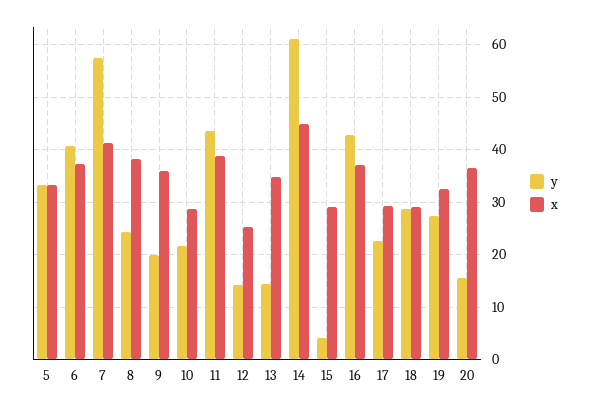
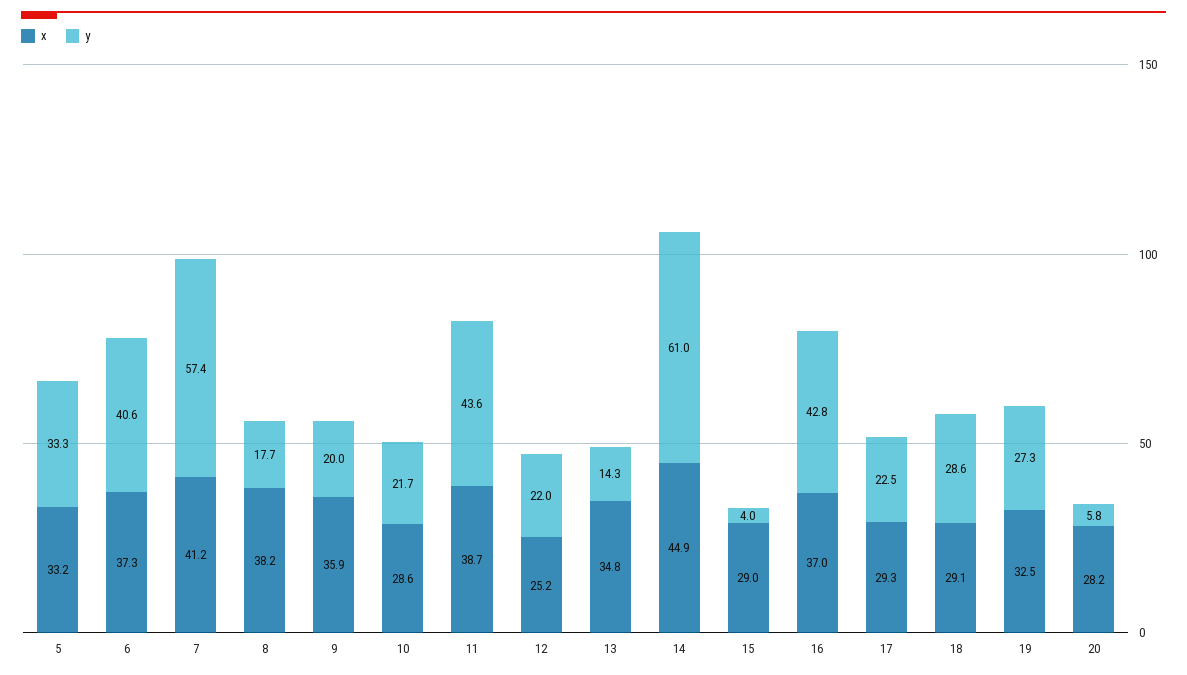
  {
    "y": {
      "5": 33.3,
      "6": 40.6,
      "7": 57.4,
-     "8": 24,
+     "8": 17.7,
      "9": 20,
      "10": 21.7,
      "11": 43.6,
-     "12": 14,
+     "12": 22,
      "13": 14.3,
      "14": 61,
      "15": 4,
      "16": 42.8,
      "17": 22.5,
      "18": 28.6,
      "19": 27.3,
-     "20": 16
+     "20": 5.8
    },
    "x": {
      "5": 33.2,
      "6": 37.3,
      "7": 41.2,
      "8": 38.2,
      "9": 35.9,
      "10": 28.6,
      "11": 38.7,
      "12": 25.2,
      "13": 34.8,
      "14": 44.9,
      "15": 29,
      "16": 37,
      "17": 29.3,
      "18": 29.1,
      "19": 32.5,
-     "20": 36
+     "20": 28.2
    }
  }

